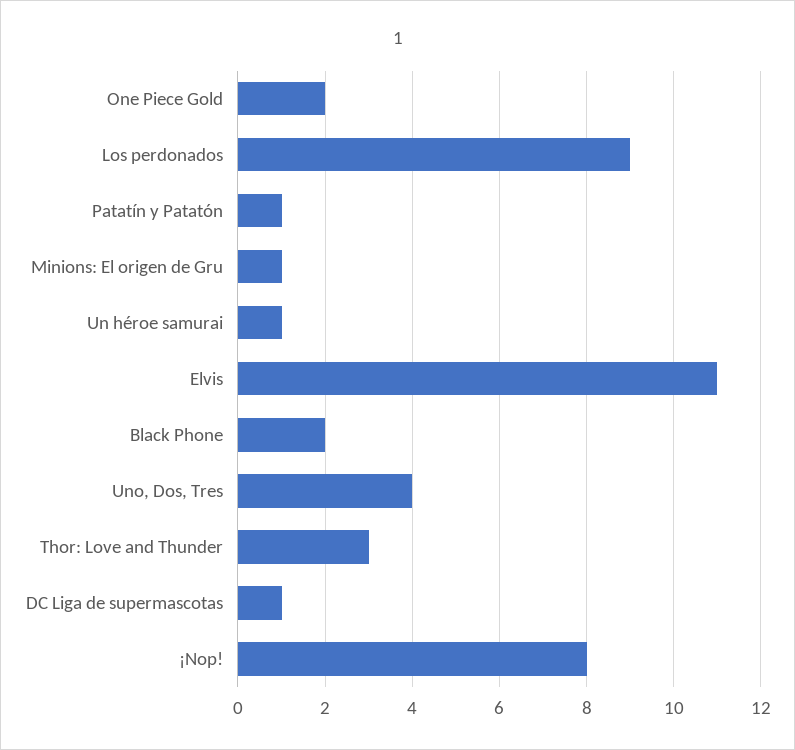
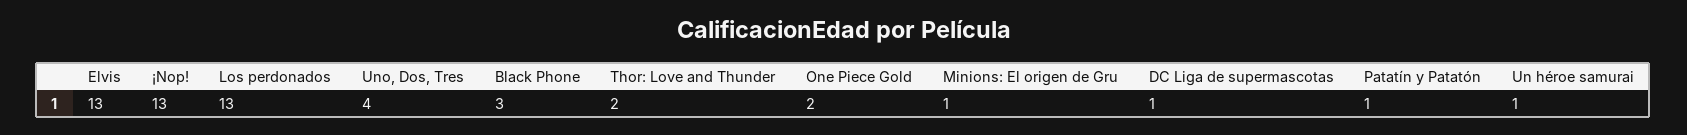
  {
    "One Piece Gold": 2,
-   "Los perdonados": 9,
+   "Los perdonados": 13,
    "Patatín y Patatón": 1,
    "Minions: El origen de Gru": 1,
    "Un héroe samurai": 1,
-   "Elvis": 11,
+   "Elvis": 13,
-   "Black Phone": 2,
+   "Black Phone": 3,
    "Uno, Dos, Tres": 4,
-   "Thor: Love and Thunder": 3,
+   "Thor: Love and Thunder": 2,
    "DC Liga de supermascotas": 1,
-   "¡Nop!": 8
+   "¡Nop!": 13
  }

